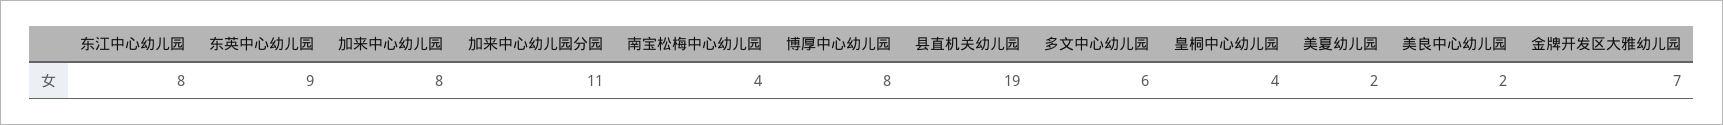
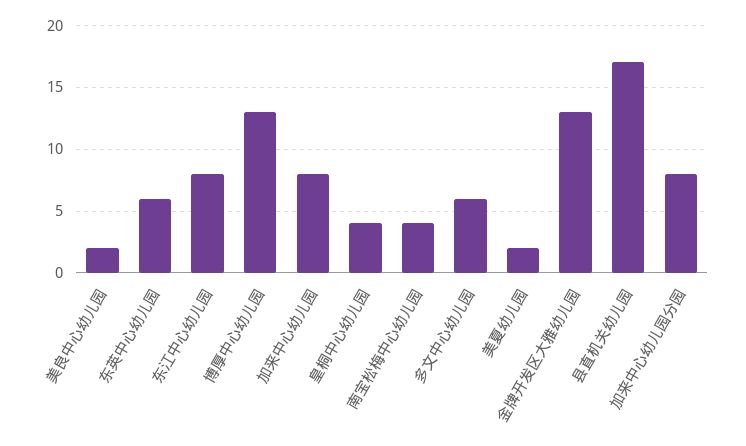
  {
    "东江中心幼儿园": 8,
-   "东英中心幼儿园": 9,
+   "东英中心幼儿园": 6,
    "加来中心幼儿园": 8,
-   "加来中心幼儿园分园": 11,
+   "加来中心幼儿园分园": 8,
    "南宝松梅中心幼儿园": 4,
-   "博厚中心幼儿园": 8,
+   "博厚中心幼儿园": 13,
-   "县直机关幼儿园": 19,
+   "县直机关幼儿园": 17,
    "多文中心幼儿园": 6,
    "皇桐中心幼儿园": 4,
    "美夏幼儿园": 2,
    "美良中心幼儿园": 2,
-   "金牌开发区大雅幼儿园": 7
+   "金牌开发区大雅幼儿园": 13
  }

